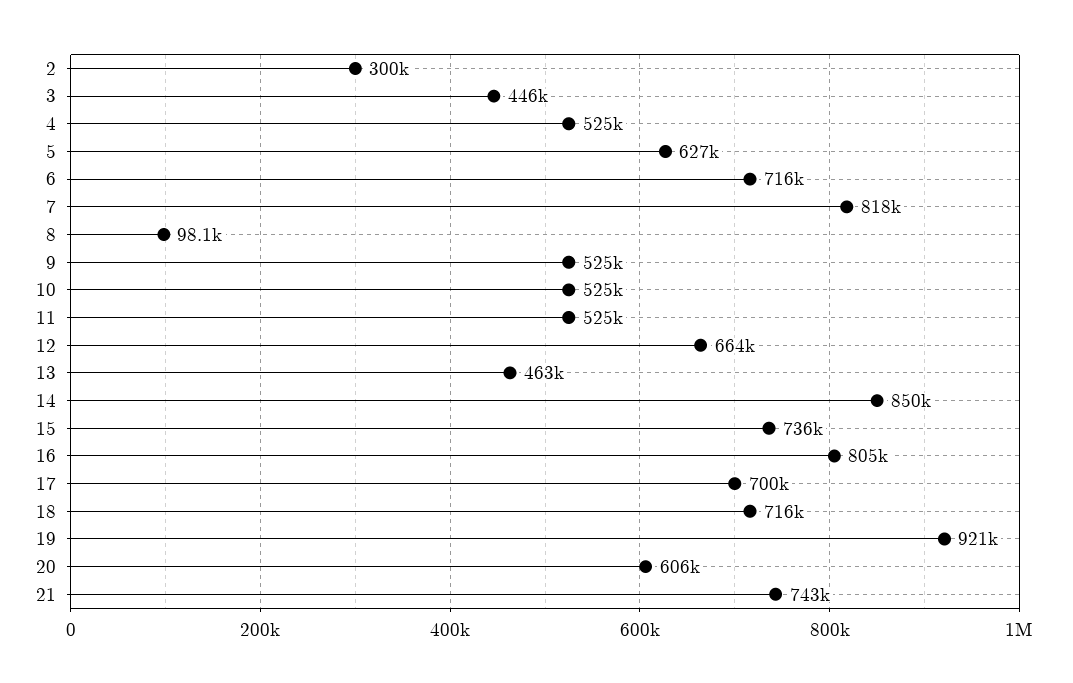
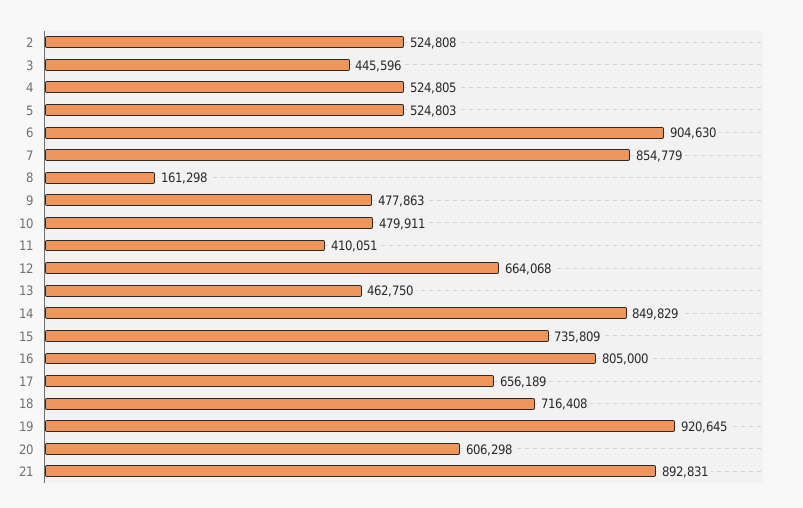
  {
-   "2": 300000,
+   "2": 524808,
    "3": 445596,
    "4": 524805,
-   "5": 627000,
+   "5": 524803,
-   "6": 716000,
+   "6": 904630,
-   "7": 818000,
+   "7": 854779,
-   "8": 98100,
+   "8": 161298,
-   "9": 525000,
+   "9": 477863,
-   "10": 525000,
+   "10": 479911,
-   "11": 525000,
+   "11": 410051,
    "12": 664068,
    "13": 462750,
    "14": 849829,
    "15": 735809,
    "16": 805000,
-   "17": 700000,
+   "17": 656189,
    "18": 716408,
    "19": 920645,
    "20": 606298,
-   "21": 743000
+   "21": 892831
  }

